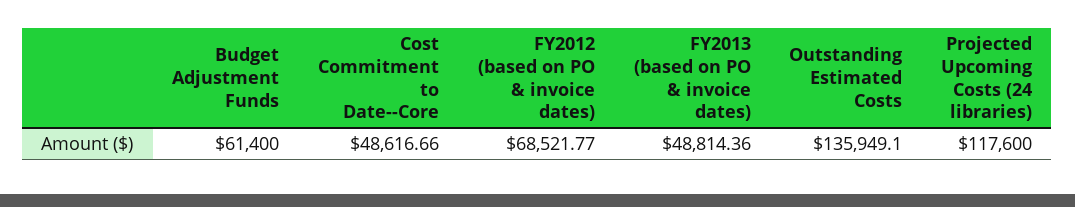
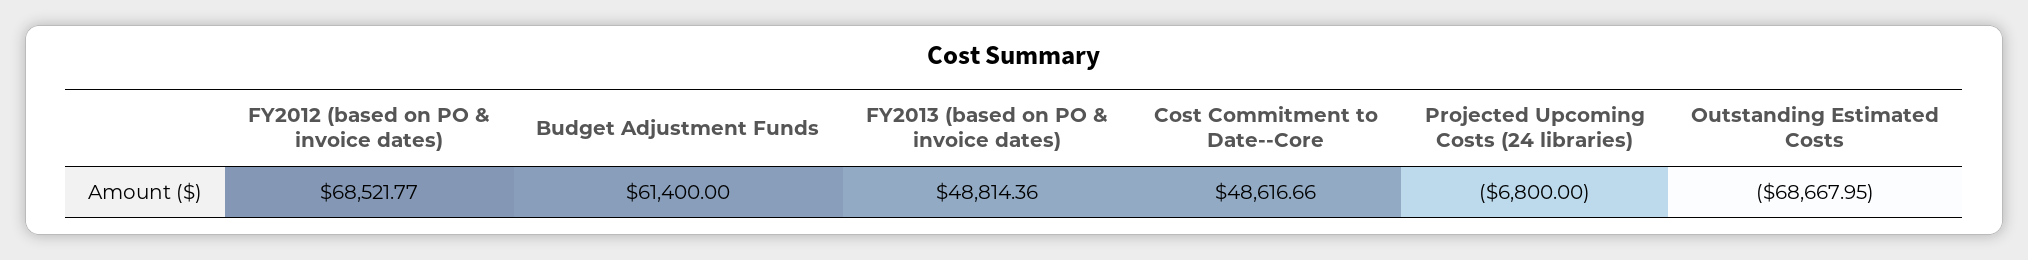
  {
    "Budget Adjustment Funds": 61400,
    "Cost Commitment to Date--Core": 48616.66,
    "FY2012 (based on PO & invoice dates)": 68521.77,
    "FY2013 (based on PO & invoice dates)": 48814.36,
-   "Outstanding Estimated Costs": 135949.1,
+   "Outstanding Estimated Costs": -68667.95,
-   "Projected Upcoming Costs (24 libraries)": 117600
+   "Projected Upcoming Costs (24 libraries)": -6800
  }

